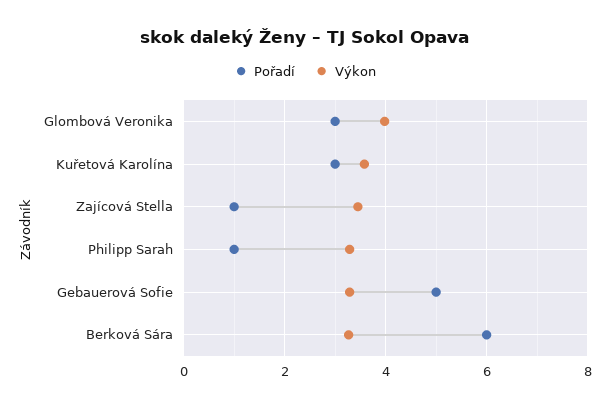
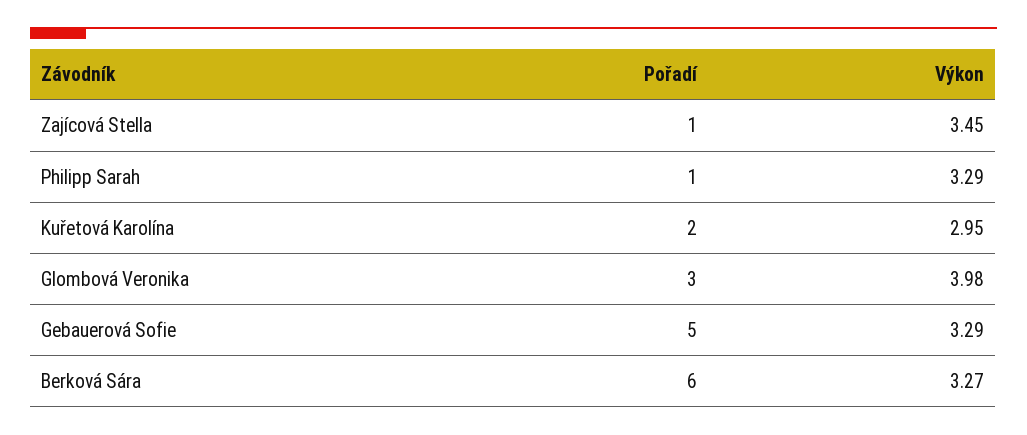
  {
    "Pořadí": {
      "Glombová Veronika": 3,
-     "Kuřetová Karolína": 3,
+     "Kuřetová Karolína": 2,
      "Zajícová Stella": 1,
      "Philipp Sarah": 1,
      "Gebauerová Sofie": 5,
      "Berková Sára": 6
    },
    "Výkon": {
      "Glombová Veronika": 3.98,
-     "Kuřetová Karolína": 3.6,
+     "Kuřetová Karolína": 2.95,
      "Zajícová Stella": 3.45,
      "Philipp Sarah": 3.29,
      "Gebauerová Sofie": 3.29,
      "Berková Sára": 3.27
    }
  }

